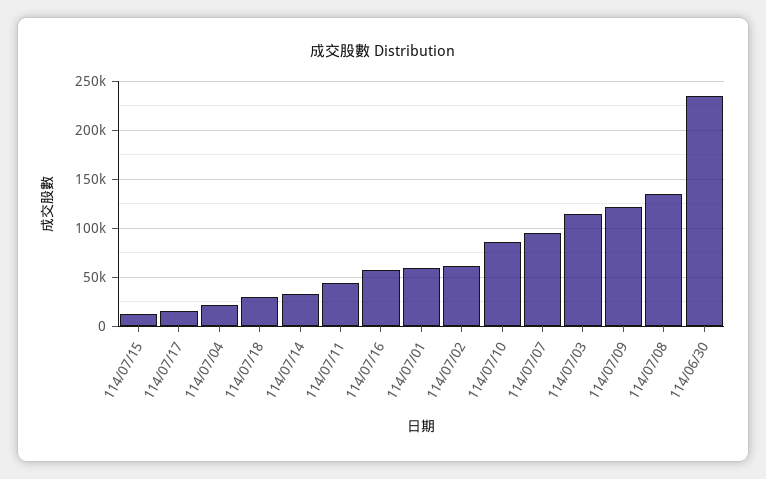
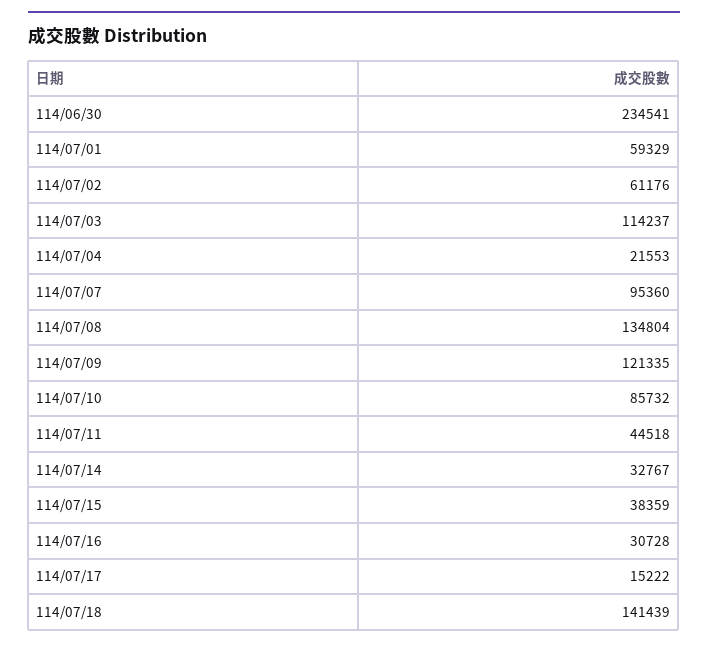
  {
-   "114/07/15": 10000,
+   "114/07/15": 38359,
    "114/07/17": 15222,
    "114/07/04": 21553,
-   "114/07/18": 30000,
+   "114/07/18": 141439,
    "114/07/14": 32767,
    "114/07/11": 44518,
-   "114/07/16": 60000,
+   "114/07/16": 30728,
    "114/07/01": 59329,
    "114/07/02": 61176,
    "114/07/10": 85732,
    "114/07/07": 95360,
    "114/07/03": 114237,
    "114/07/09": 121335,
    "114/07/08": 134804,
    "114/06/30": 234541
  }

